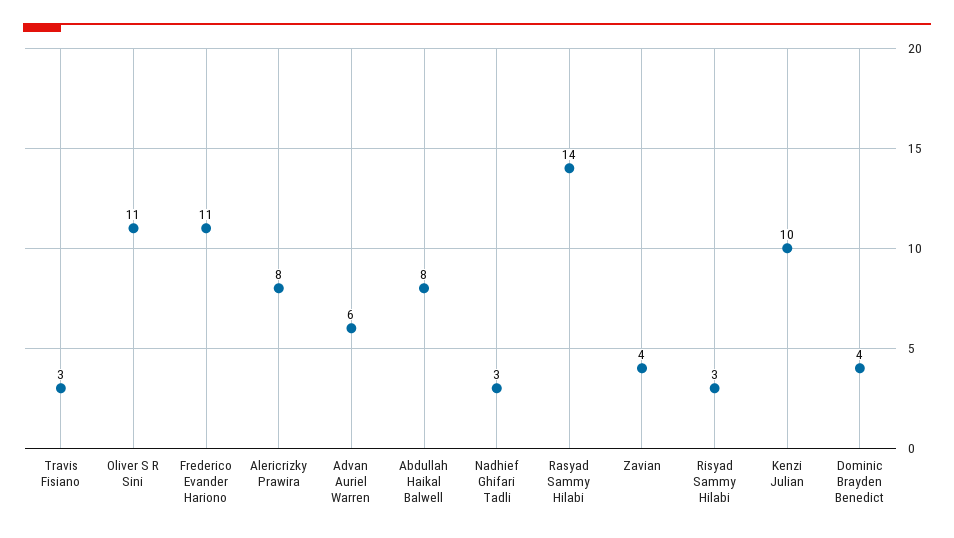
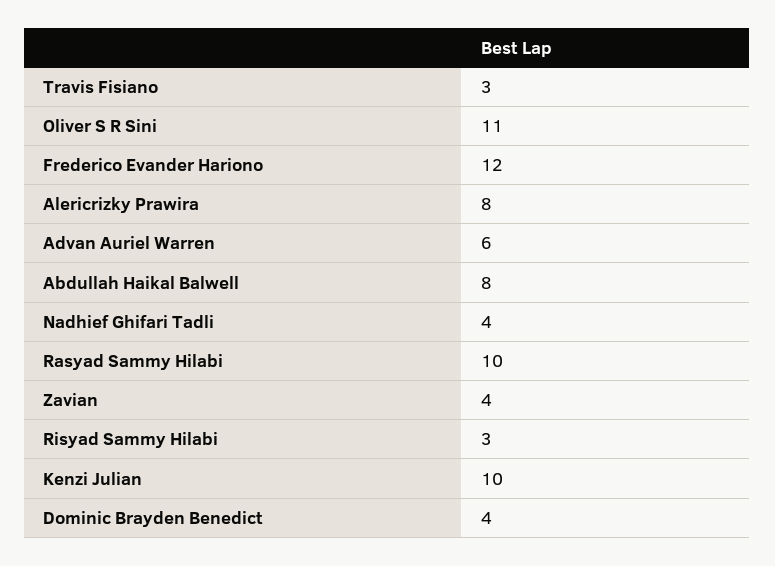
  {
    "Travis Fisiano": 3,
    "Oliver S R Sini": 11,
-   "Frederico Evander Hariono": 11,
+   "Frederico Evander Hariono": 12,
    "Alericrizky Prawira": 8,
    "Advan Auriel Warren": 6,
    "Abdullah Haikal Balwell": 8,
-   "Nadhief Ghifari Tadli": 3,
+   "Nadhief Ghifari Tadli": 4,
-   "Rasyad Sammy Hilabi": 14,
+   "Rasyad Sammy Hilabi": 10,
    "Zavian": 4,
    "Risyad Sammy Hilabi": 3,
    "Kenzi Julian": 10,
    "Dominic Brayden Benedict": 4
  }

